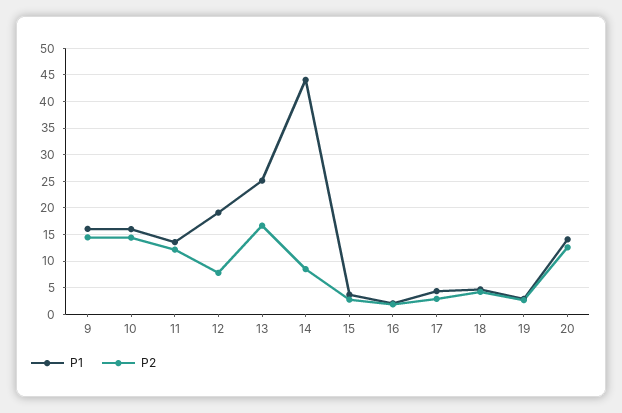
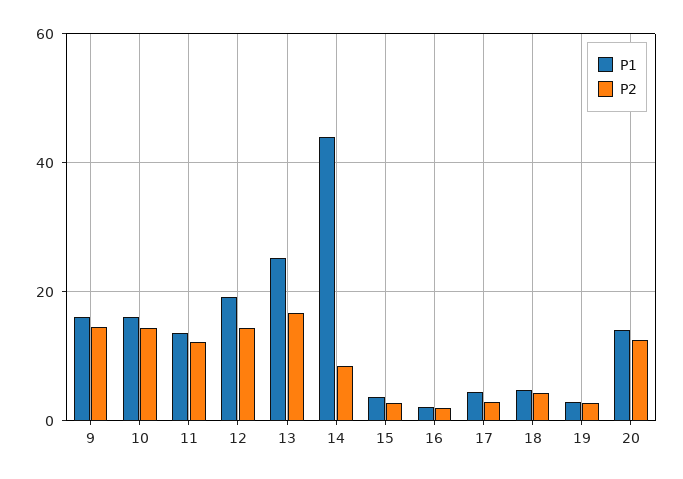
  {
    "P1": {
      "9": 16,
      "10": 16,
      "11": 14,
      "12": 20,
      "13": 26,
      "14": 44,
      "15": 4,
      "16": 2,
      "17": 4,
      "18": 4,
      "19": 2,
      "20": 14
    },
    "P2": {
      "9": 14,
      "10": 14,
      "11": 12,
-     "12": 7.5,
+     "12": 14,
      "13": 16,
      "14": 8,
      "15": 2,
      "16": 2,
      "17": 2,
      "18": 4,
      "19": 2,
      "20": 12
    }
  }

